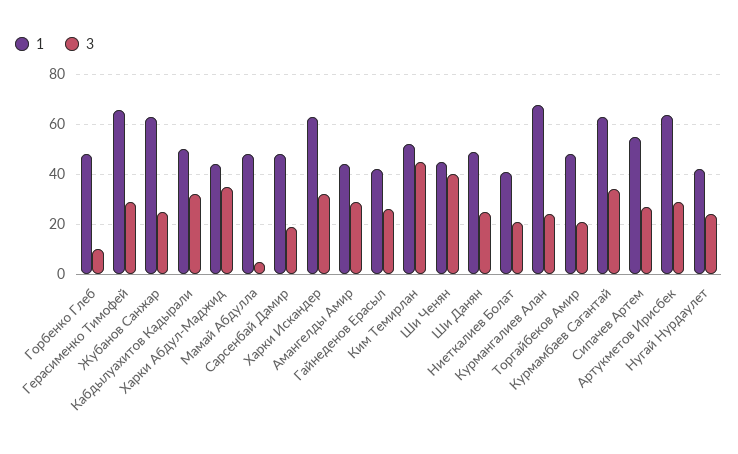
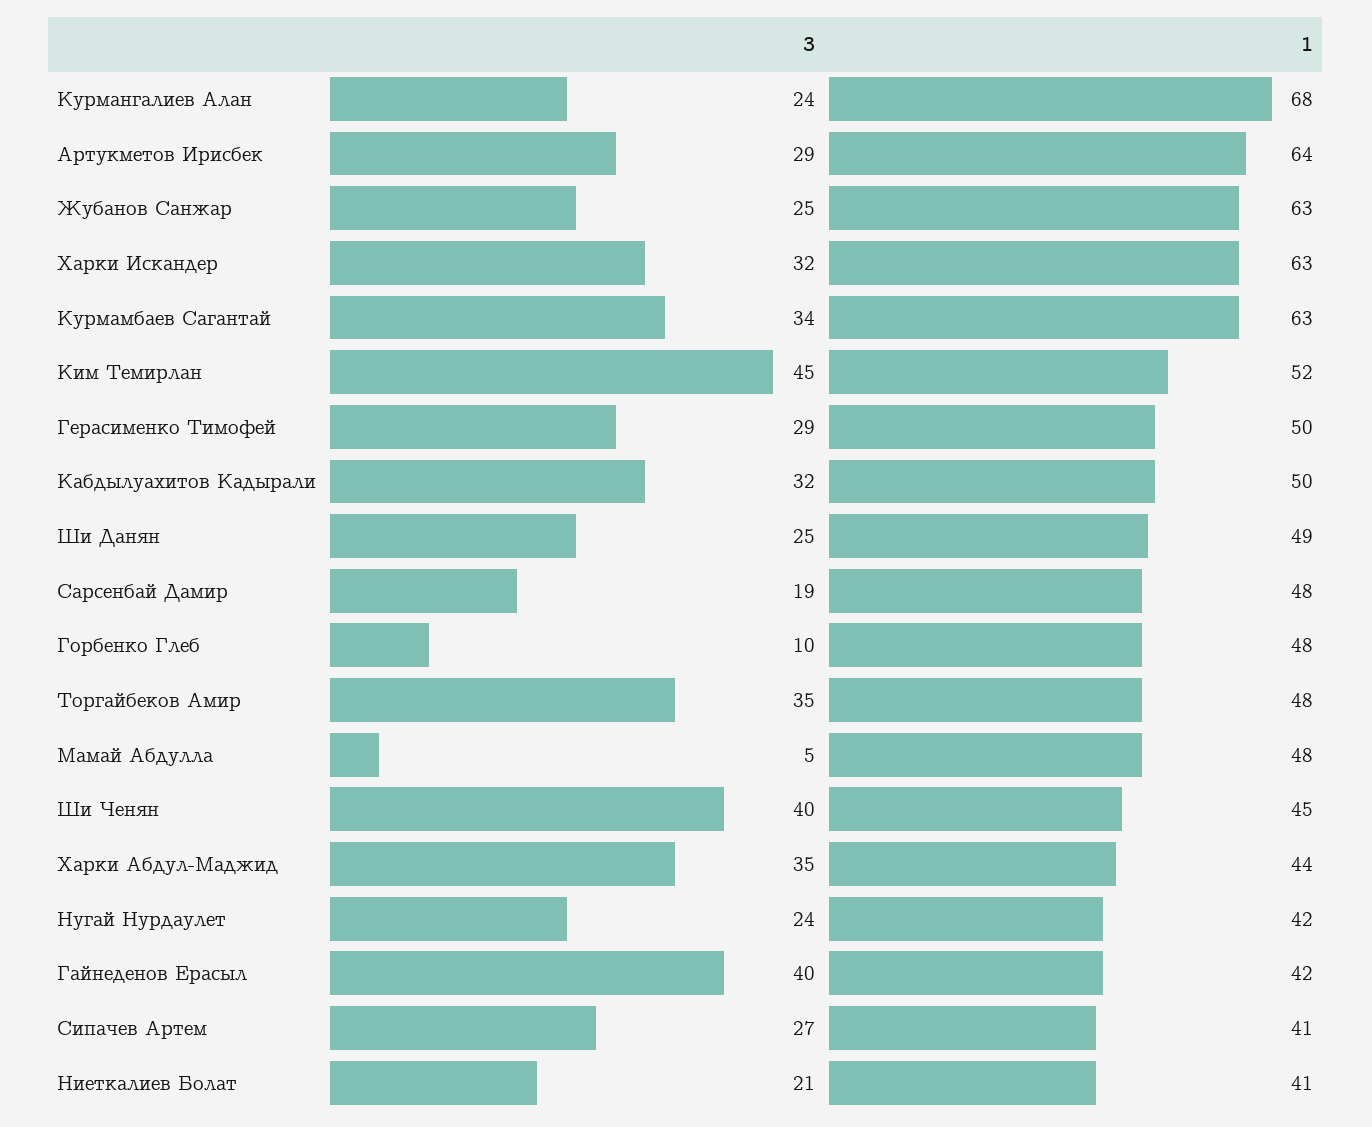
  {
    "1": {
      "Горбенко Глеб": 48,
-     "Герасименко Тимофей": 65,
+     "Герасименко Тимофей": 50,
      "Жубанов Санжар": 63,
      "Кабдылуахитов Кадырали": 50,
      "Харки Абдул-Маджид": 44,
      "Мамай Абдулла": 48,
      "Сарсенбай Дамир": 48,
      "Харки Искандер": 63,
-     "Амангелды Амир": 45,
      "Гайнеденов Ерасыл": 42,
      "Ким Темирлан": 52,
      "Ши Ченян": 45,
      "Ши Данян": 49,
      "Ниеткалиев Болат": 41,
      "Курмангалиев Алан": 68,
      "Торгайбеков Амир": 48,
      "Курмамбаев Сагантай": 63,
-     "Сипачев Артем": 55,
+     "Сипачев Артем": 41,
      "Артукметов Ирисбек": 64,
      "Нугай Нурдаулет": 42
    },
    "3": {
      "Горбенко Глеб": 10,
      "Герасименко Тимофей": 29,
      "Жубанов Санжар": 25,
      "Кабдылуахитов Кадырали": 32,
      "Харки Абдул-Маджид": 35,
      "Мамай Абдулла": 5,
      "Сарсенбай Дамир": 19,
      "Харки Искандер": 32,
-     "Амангелды Амир": 30,
-     "Гайнеденов Ерасыл": 25,
+     "Гайнеденов Ерасыл": 40,
      "Ким Темирлан": 45,
      "Ши Ченян": 40,
      "Ши Данян": 25,
      "Ниеткалиев Болат": 21,
      "Курмангалиев Алан": 24,
-     "Торгайбеков Амир": 20,
+     "Торгайбеков Амир": 35,
      "Курмамбаев Сагантай": 34,
      "Сипачев Артем": 27,
      "Артукметов Ирисбек": 29,
      "Нугай Нурдаулет": 24
    }
  }

